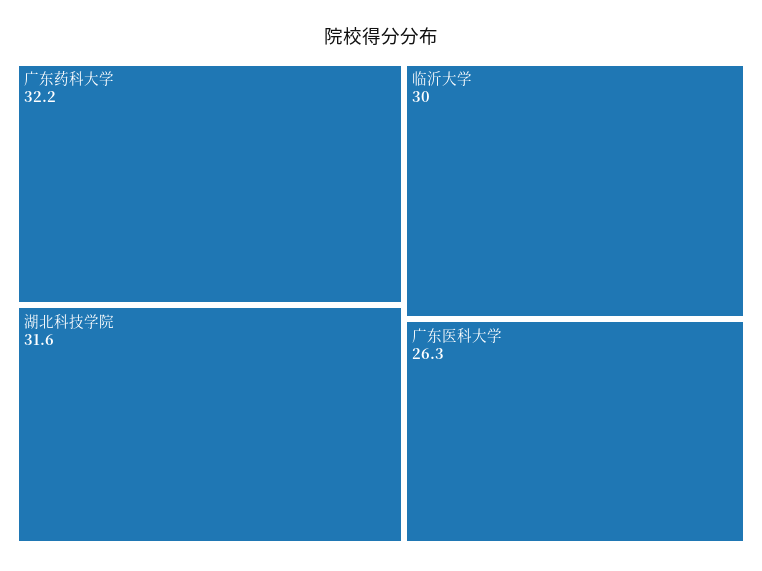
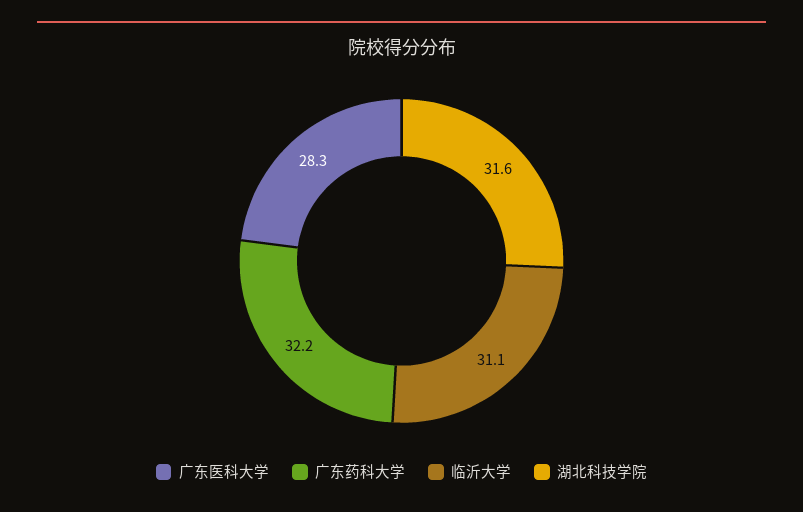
  {
    "广东药科大学": 32.2,
    "湖北科技学院": 31.6,
-   "临沂大学": 30,
+   "临沂大学": 31.1,
-   "广东医科大学": 26.3
+   "广东医科大学": 28.3
  }

